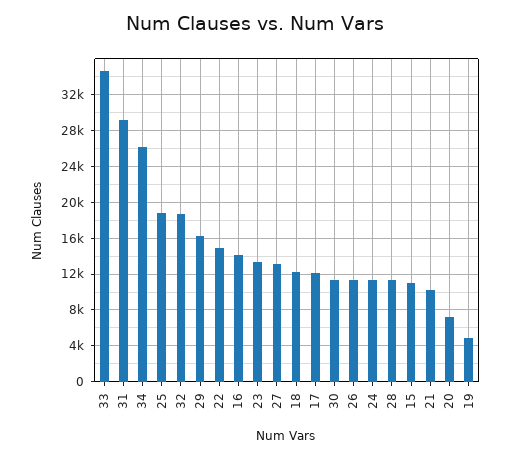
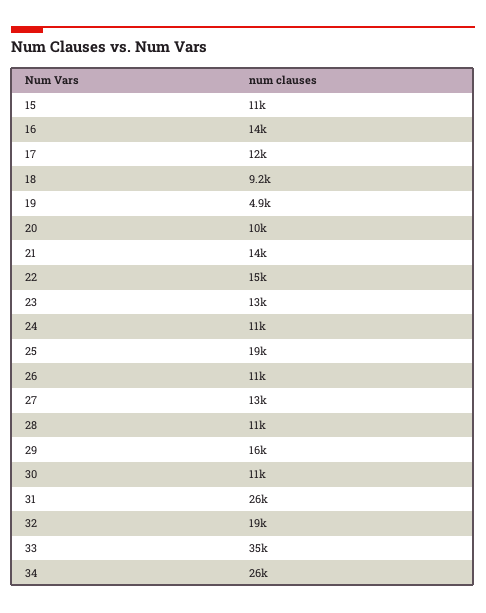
  {
    "33": 35000,
-   "31": 29000,
+   "31": 26000,
    "34": 26000,
    "25": 19000,
    "32": 19000,
    "29": 16000,
    "22": 15000,
    "16": 14000,
    "23": 13000,
    "27": 13000,
-   "18": 12000,
+   "18": 9200,
    "17": 12000,
    "30": 11000,
    "26": 11000,
    "24": 11000,
    "28": 11000,
    "15": 11000,
-   "21": 10000,
+   "21": 14000,
-   "20": 7000,
+   "20": 10000,
    "19": 4900
  }

